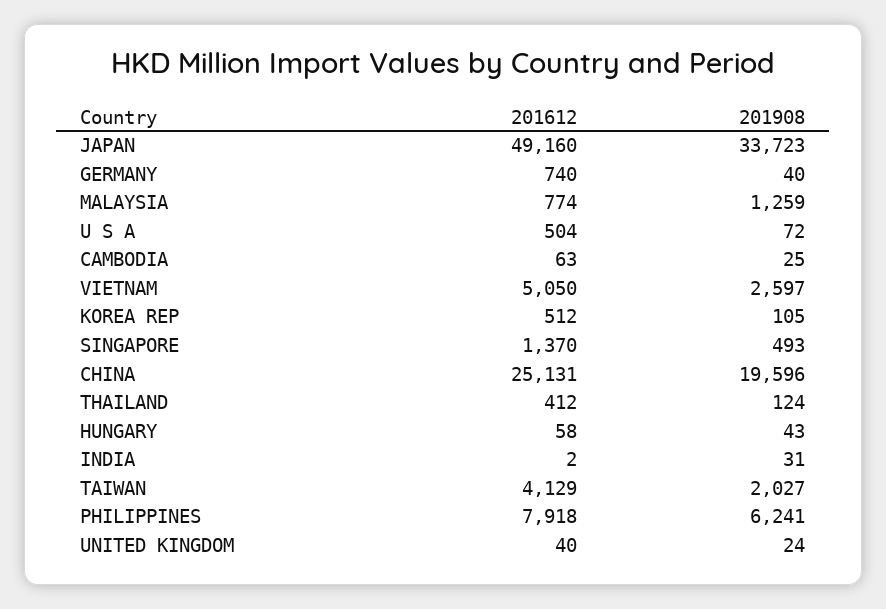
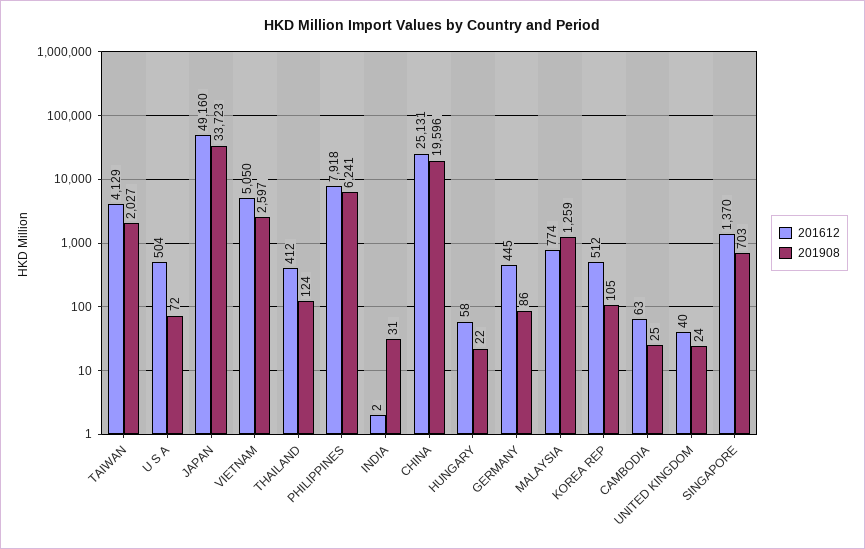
  {
    "201612": {
      "JAPAN": 49160,
-     "GERMANY": 740,
+     "GERMANY": 445,
      "MALAYSIA": 774,
      "U S A": 504,
      "CAMBODIA": 63,
      "VIETNAM": 5050,
      "KOREA REP": 512,
      "SINGAPORE": 1370,
      "CHINA": 25131,
      "THAILAND": 412,
      "HUNGARY": 58,
      "INDIA": 2,
      "TAIWAN": 4129,
      "PHILIPPINES": 7918,
      "UNITED KINGDOM": 40
    },
    "201908": {
      "JAPAN": 33723,
-     "GERMANY": 40,
+     "GERMANY": 86,
      "MALAYSIA": 1259,
      "U S A": 72,
      "CAMBODIA": 25,
      "VIETNAM": 2597,
      "KOREA REP": 105,
-     "SINGAPORE": 493,
+     "SINGAPORE": 703,
      "CHINA": 19596,
      "THAILAND": 124,
-     "HUNGARY": 43,
+     "HUNGARY": 22,
      "INDIA": 31,
      "TAIWAN": 2027,
      "PHILIPPINES": 6241,
      "UNITED KINGDOM": 24
    }
  }

